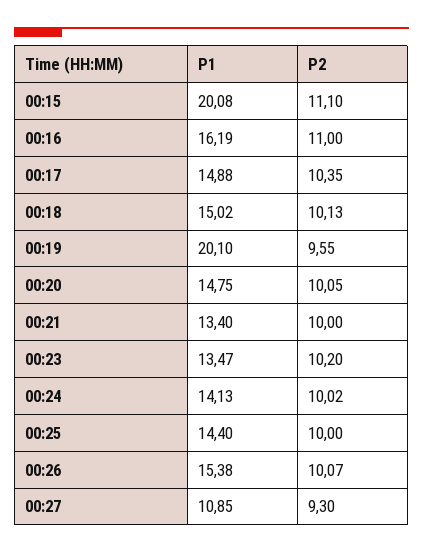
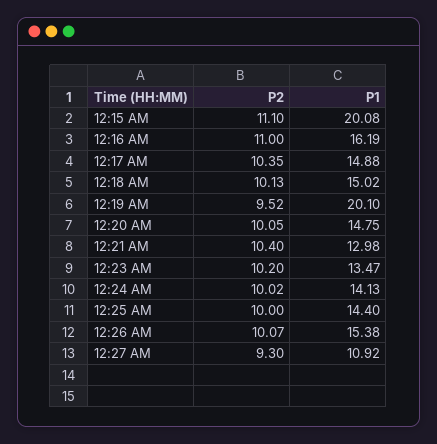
  {
    "P1": {
      "00:15": 20.08,
      "00:16": 16.19,
      "00:17": 14.88,
      "00:18": 15.02,
      "00:19": 20.1,
      "00:20": 14.75,
-     "00:21": 13.4,
+     "00:21": 12.98,
      "00:23": 13.47,
      "00:24": 14.13,
      "00:25": 14.4,
      "00:26": 15.38,
-     "00:27": 10.85
+     "00:27": 10.92
    },
    "P2": {
      "00:15": 11.1,
      "00:16": 11,
      "00:17": 10.35,
      "00:18": 10.13,
-     "00:19": 9.55,
+     "00:19": 9.52,
      "00:20": 10.05,
-     "00:21": 10,
+     "00:21": 10.4,
      "00:23": 10.2,
      "00:24": 10.02,
      "00:25": 10,
      "00:26": 10.07,
      "00:27": 9.3
    }
  }

